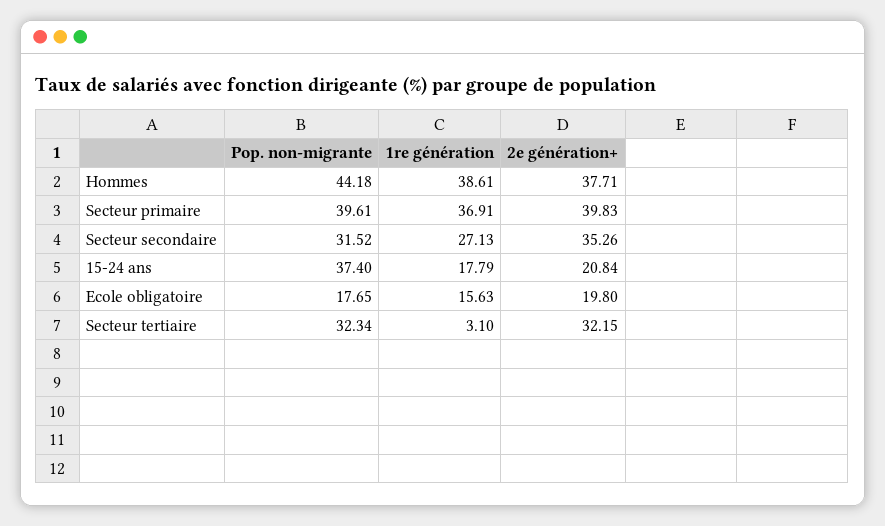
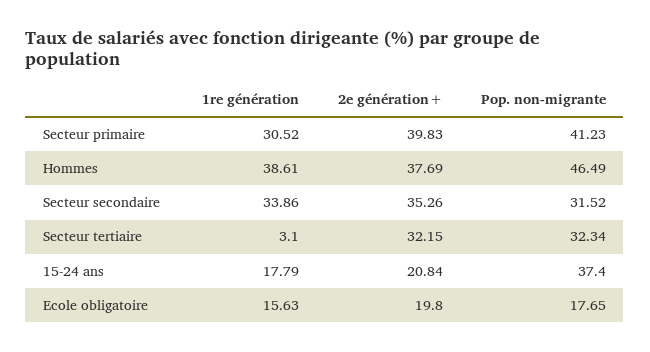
  {
    "Pop. non-migrante": {
-     "Hommes": 44.18,
+     "Hommes": 46.49,
-     "Secteur primaire": 39.61,
+     "Secteur primaire": 41.23,
      "Secteur secondaire": 31.52,
      "15-24 ans": 37.4,
      "Ecole obligatoire": 17.65,
      "Secteur tertiaire": 32.34
    },
    "1re génération": {
      "Hommes": 38.61,
-     "Secteur primaire": 36.91,
+     "Secteur primaire": 30.52,
-     "Secteur secondaire": 27.13,
+     "Secteur secondaire": 33.86,
      "15-24 ans": 17.79,
      "Ecole obligatoire": 15.63,
      "Secteur tertiaire": 3.1
    },
    "2e génération+": {
-     "Hommes": 37.71,
+     "Hommes": 37.69,
      "Secteur primaire": 39.83,
      "Secteur secondaire": 35.26,
      "15-24 ans": 20.84,
      "Ecole obligatoire": 19.8,
      "Secteur tertiaire": 32.15
    }
  }

